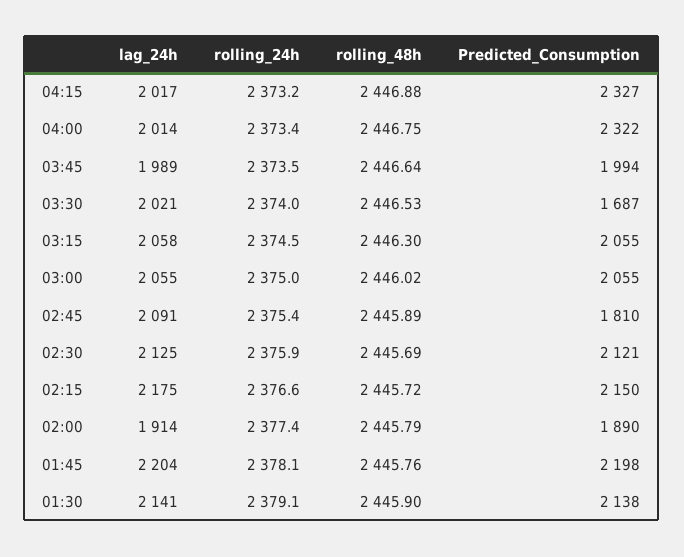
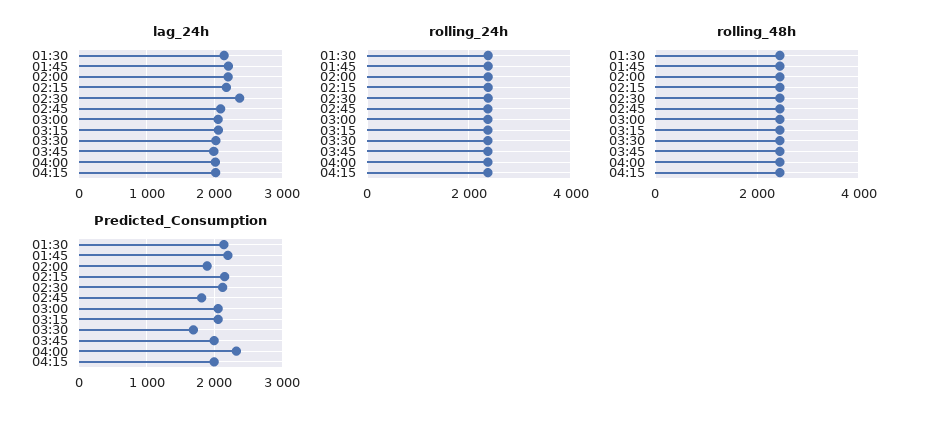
  {
    "lag_24h": {
      "04:15": 2017,
      "04:00": 2014,
      "03:45": 1989,
      "03:30": 2021,
      "03:15": 2058,
      "03:00": 2055,
      "02:45": 2091,
-     "02:30": 2125,
+     "02:30": 2400,
      "02:15": 2175,
-     "02:00": 1914,
+     "02:00": 2200,
      "01:45": 2204,
      "01:30": 2141
    },
    "rolling_24h": {
      "04:15": 2373.2,
      "04:00": 2373.4,
      "03:45": 2373.5,
      "03:30": 2374,
      "03:15": 2374.5,
      "03:00": 2375,
      "02:45": 2375.4,
      "02:30": 2375.9,
      "02:15": 2376.6,
      "02:00": 2377.4,
      "01:45": 2378.1,
      "01:30": 2379.1
    },
    "rolling_48h": {
      "04:15": 2446.88,
      "04:00": 2446.75,
      "03:45": 2446.64,
      "03:30": 2446.53,
      "03:15": 2446.3,
      "03:00": 2446.02,
      "02:45": 2445.89,
      "02:30": 2445.69,
      "02:15": 2445.72,
      "02:00": 2445.79,
      "01:45": 2445.76,
      "01:30": 2445.9
    },
    "Predicted_Consumption": {
-     "04:15": 2327,
+     "04:15": 2000,
      "04:00": 2322,
      "03:45": 1994,
      "03:30": 1687,
      "03:15": 2055,
      "03:00": 2055,
      "02:45": 1810,
      "02:30": 2121,
      "02:15": 2150,
      "02:00": 1890,
      "01:45": 2198,
      "01:30": 2138
    }
  }

